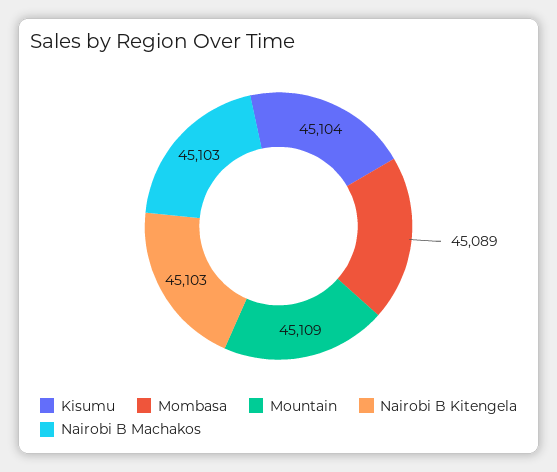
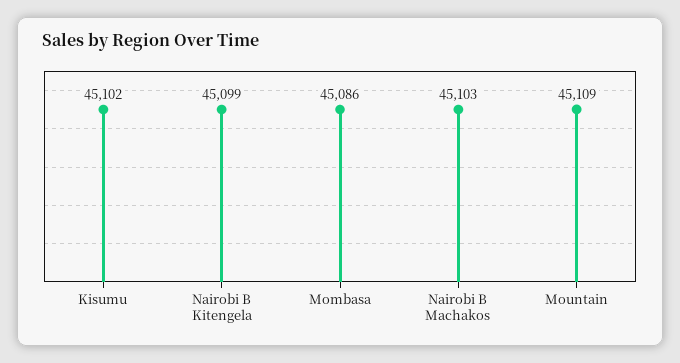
  {
-   "Kisumu": 45104,
+   "Kisumu": 45102,
-   "Mombasa": 45089,
+   "Mombasa": 45086,
    "Mountain": 45109,
-   "Nairobi B Kitengela": 45103,
+   "Nairobi B Kitengela": 45099,
    "Nairobi B Machakos": 45103
  }

